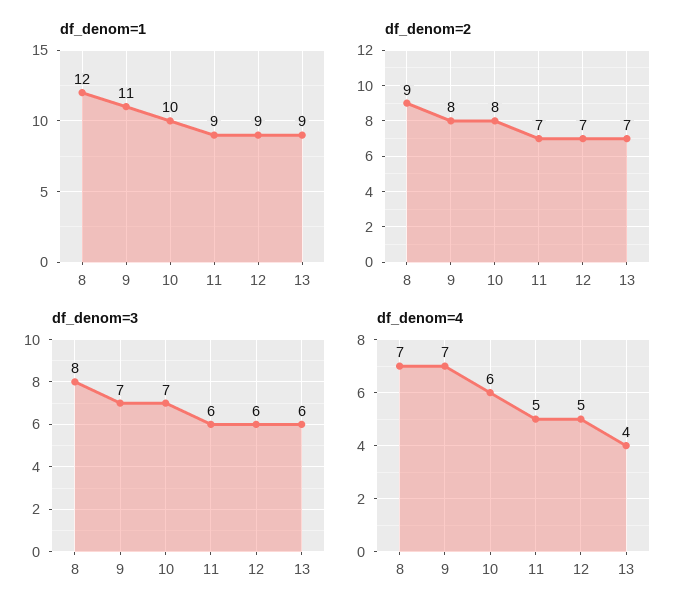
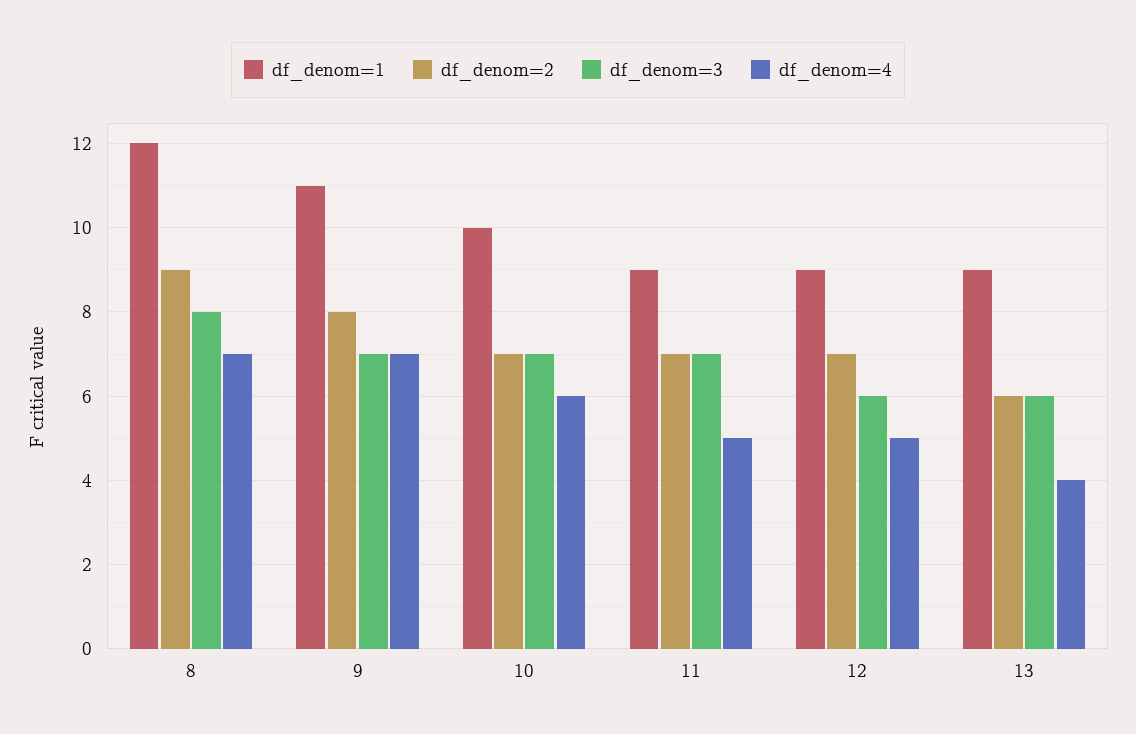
  {
    "df_denom=1": {
      "8": 12,
      "9": 11,
      "10": 10,
      "11": 9,
      "12": 9,
      "13": 9
    },
    "df_denom=2": {
      "8": 9,
      "9": 8,
-     "10": 8,
+     "10": 7,
      "11": 7,
      "12": 7,
-     "13": 7
+     "13": 6
    },
    "df_denom=3": {
      "8": 8,
      "9": 7,
      "10": 7,
-     "11": 6,
+     "11": 7,
      "12": 6,
      "13": 6
    },
    "df_denom=4": {
      "8": 7,
      "9": 7,
      "10": 6,
      "11": 5,
      "12": 5,
      "13": 4
    }
  }

